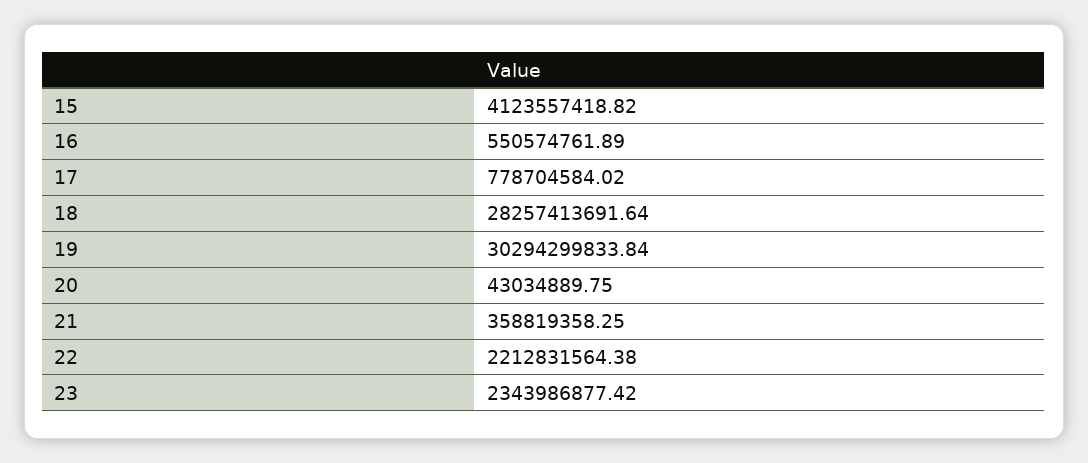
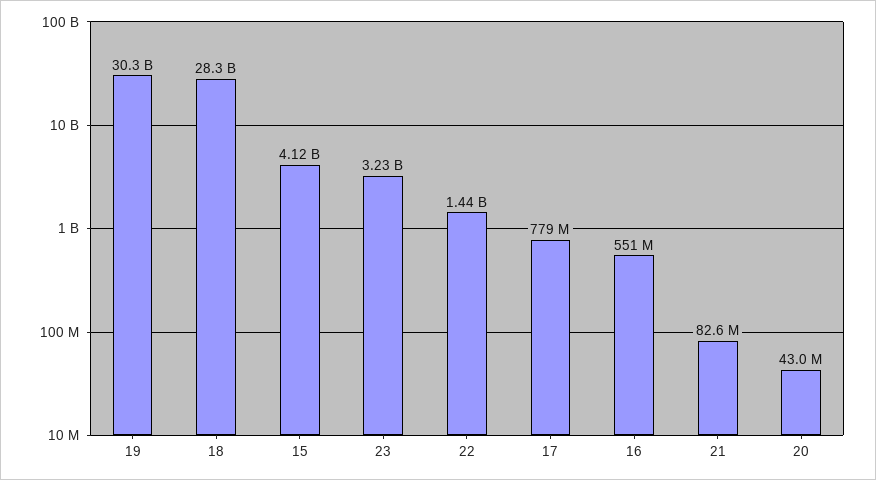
  {
    "15": 4123557418.82,
    "16": 550574761.89,
    "17": 778704584.02,
    "18": 28257413691.64,
    "19": 30294299833.84,
    "20": 43034889.75,
-   "21": 358819358.25,
+   "21": 82600000,
-   "22": 2212831564.38,
+   "22": 1440000000,
-   "23": 2343986877.42
+   "23": 3230000000
  }

